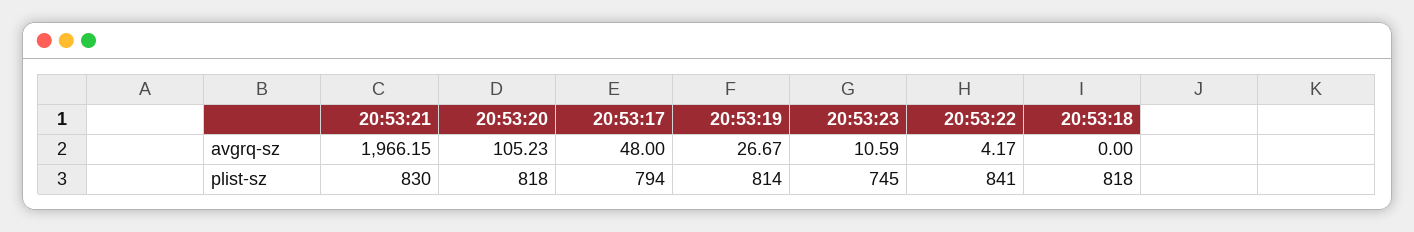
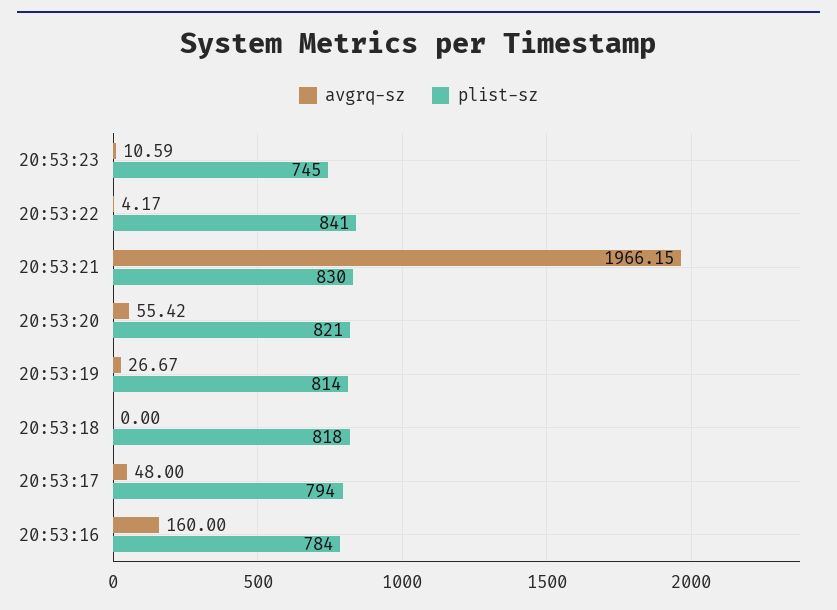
  {
    "avgrq-sz": {
      "20:53:21": 1966.15,
-     "20:53:20": 105.23,
+     "20:53:20": 55.42,
      "20:53:17": 48,
      "20:53:19": 26.67,
      "20:53:23": 10.59,
      "20:53:22": 4.17,
-     "20:53:18": 0
+     "20:53:18": 0,
+     "20:53:16": 160
    },
    "plist-sz": {
      "20:53:21": 830,
-     "20:53:20": 818,
+     "20:53:20": 821,
      "20:53:17": 794,
      "20:53:19": 814,
      "20:53:23": 745,
      "20:53:22": 841,
-     "20:53:18": 818
+     "20:53:18": 818,
+     "20:53:16": 784
    }
  }

